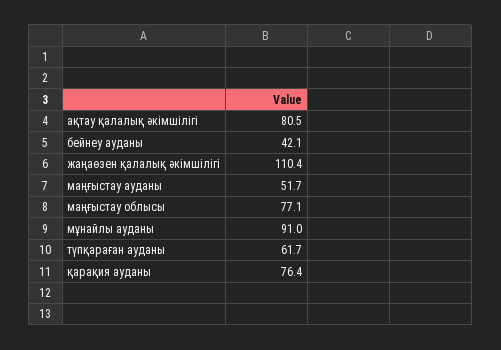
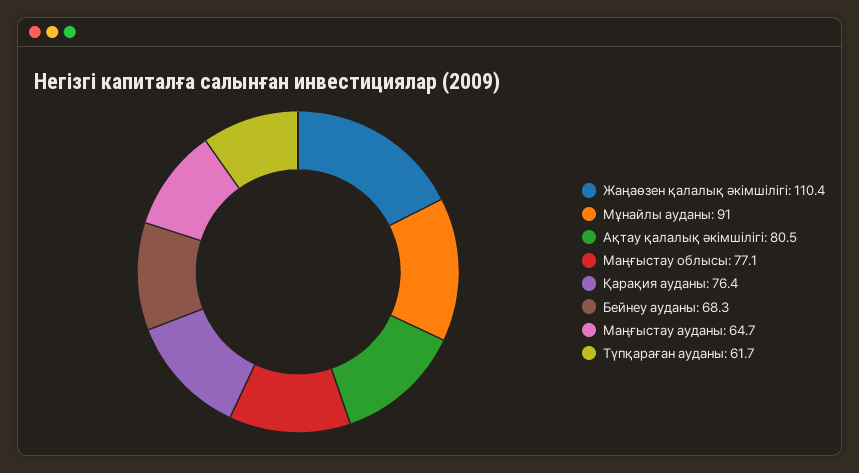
  {
    "ақтау қалалық әкімшілігі": 80.5,
-   "бейнеу ауданы": 42.1,
+   "бейнеу ауданы": 68.3,
    "жаңаөзен қалалық әкімшілігі": 110.4,
-   "маңғыстау ауданы": 51.7,
+   "маңғыстау ауданы": 64.7,
    "маңғыстау облысы": 77.1,
    "мұнайлы ауданы": 91,
    "түпқараған ауданы": 61.7,
    "қарақия ауданы": 76.4
  }

